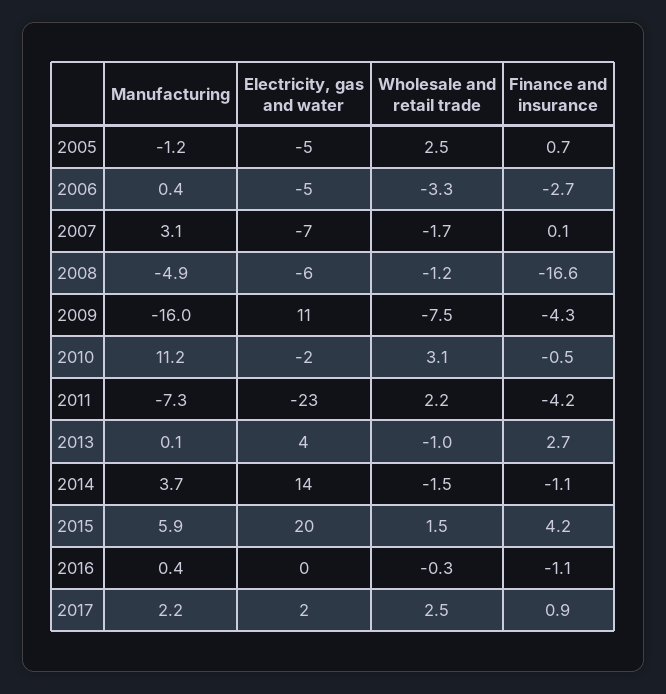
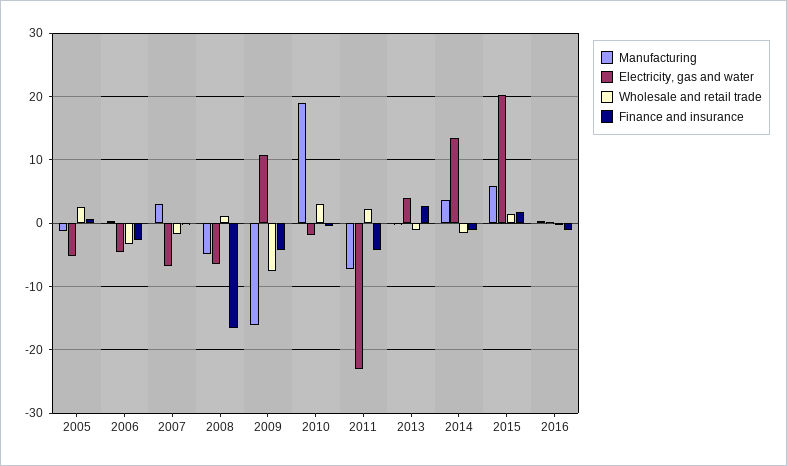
  {
    "Manufacturing": {
      "2005": -1.2,
      "2006": 0.4,
      "2007": 3.1,
      "2008": -4.9,
      "2009": -16,
-     "2010": 11.2,
+     "2010": 19,
      "2011": -7.3,
      "2013": 0.1,
      "2014": 3.7,
      "2015": 5.9,
-     "2016": 0.4,
+     "2016": 0.4
-     "2017": 2.2
    },
    "Electricity, gas and water": {
      "2005": -5,
      "2006": -5,
      "2007": -7,
      "2008": -6,
      "2009": 11,
      "2010": -2,
      "2011": -23,
      "2013": 4,
      "2014": 14,
      "2015": 20,
-     "2016": 0,
+     "2016": 0
-     "2017": 2
    },
    "Wholesale and retail trade": {
      "2005": 2.5,
      "2006": -3.3,
      "2007": -1.7,
-     "2008": -1.2,
+     "2008": 1,
      "2009": -7.5,
      "2010": 3.1,
      "2011": 2.2,
      "2013": -1,
      "2014": -1.5,
      "2015": 1.5,
-     "2016": -0.3,
+     "2016": -0.3
-     "2017": 2.5
    },
    "Finance and insurance": {
      "2005": 0.7,
      "2006": -2.7,
      "2007": 0.1,
      "2008": -16.6,
      "2009": -4.3,
      "2010": -0.5,
      "2011": -4.2,
      "2013": 2.7,
      "2014": -1.1,
-     "2015": 4.2,
+     "2015": 2,
-     "2016": -1.1,
+     "2016": -1.1
-     "2017": 0.9
    }
  }

